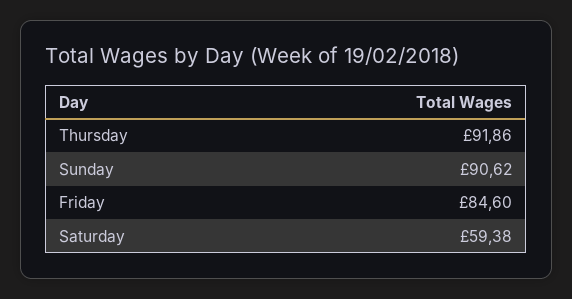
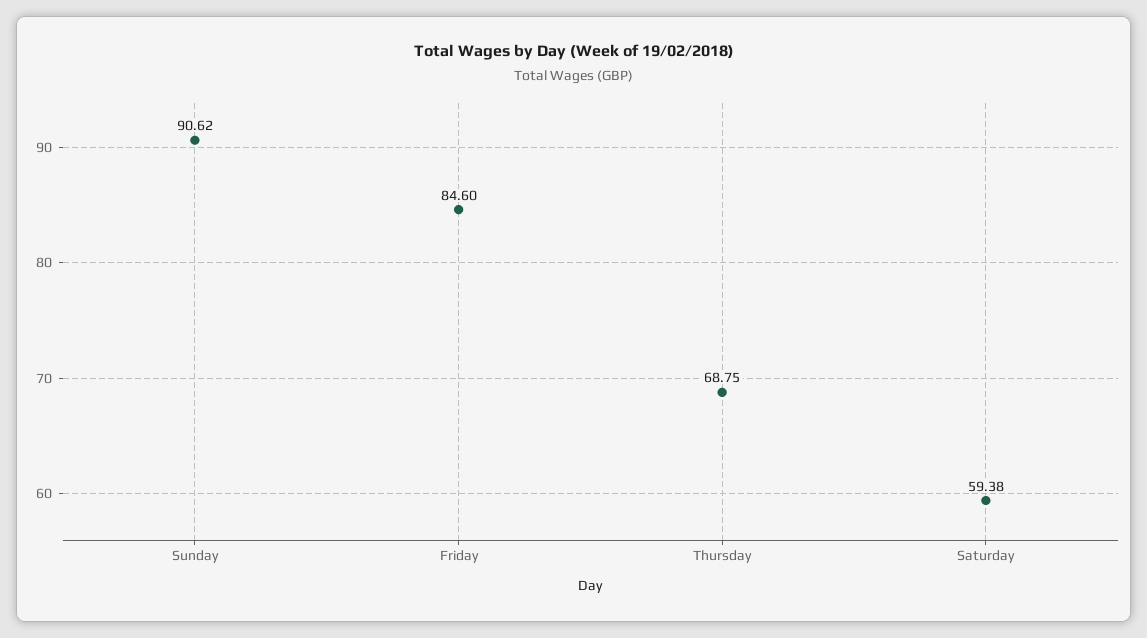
  {
-   "Thursday": 91.86,
+   "Thursday": 68.75,
    "Sunday": 90.62,
    "Friday": 84.6,
    "Saturday": 59.38
  }

